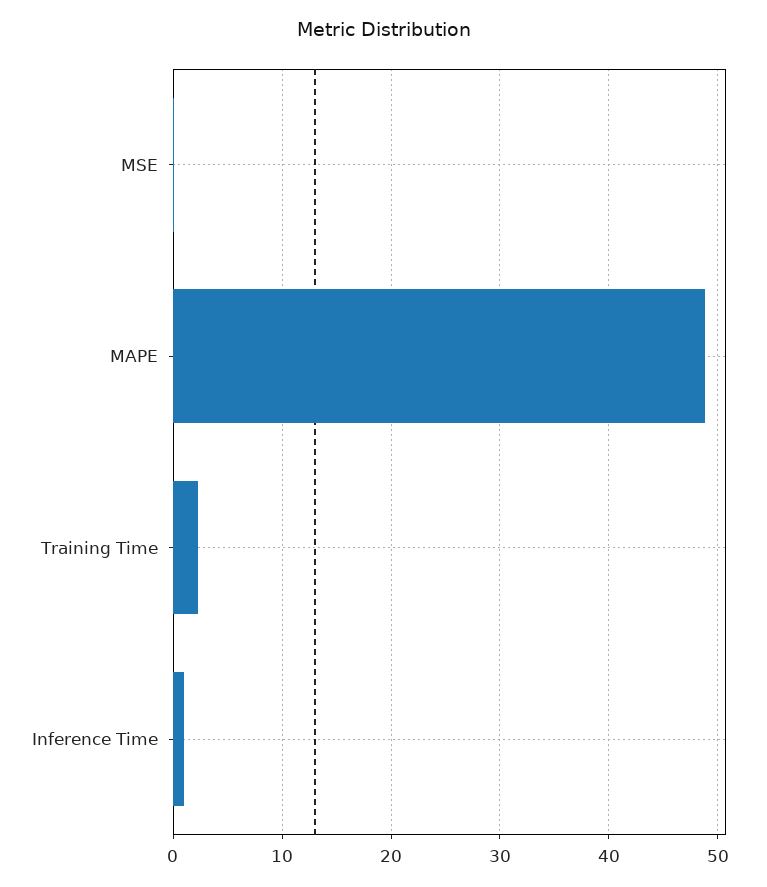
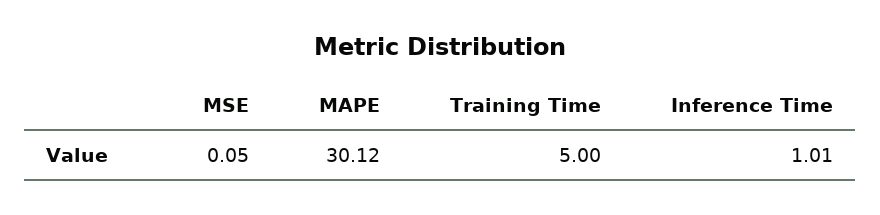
  {
    "MSE": 0.05,
-   "MAPE": 49,
+   "MAPE": 30.12,
-   "Training Time": 2,
+   "Training Time": 5,
    "Inference Time": 1.01
  }

